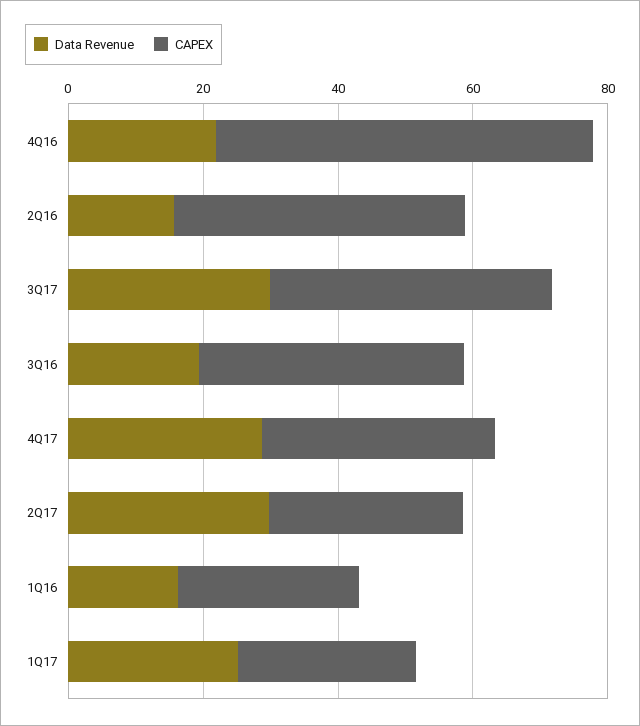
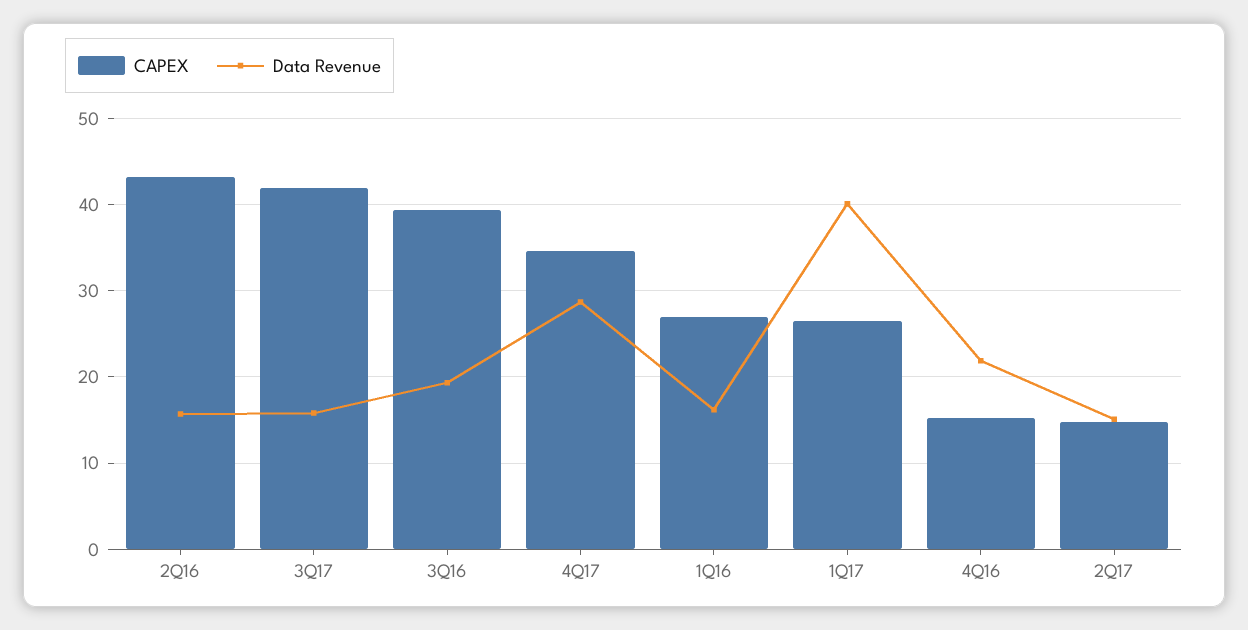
  {
    "Data Revenue": {
      "4Q16": 22,
      "2Q16": 16,
-     "3Q17": 30,
+     "3Q17": 16,
      "3Q16": 19,
      "4Q17": 29,
-     "2Q17": 30,
+     "2Q17": 15,
      "1Q16": 16,
-     "1Q17": 25
+     "1Q17": 40
    },
    "CAPEX": {
-     "4Q16": 55,
+     "4Q16": 15,
      "2Q16": 43,
      "3Q17": 42,
      "3Q16": 39,
      "4Q17": 35,
-     "2Q17": 30,
+     "2Q17": 15,
      "1Q16": 27,
      "1Q17": 26
    }
  }

